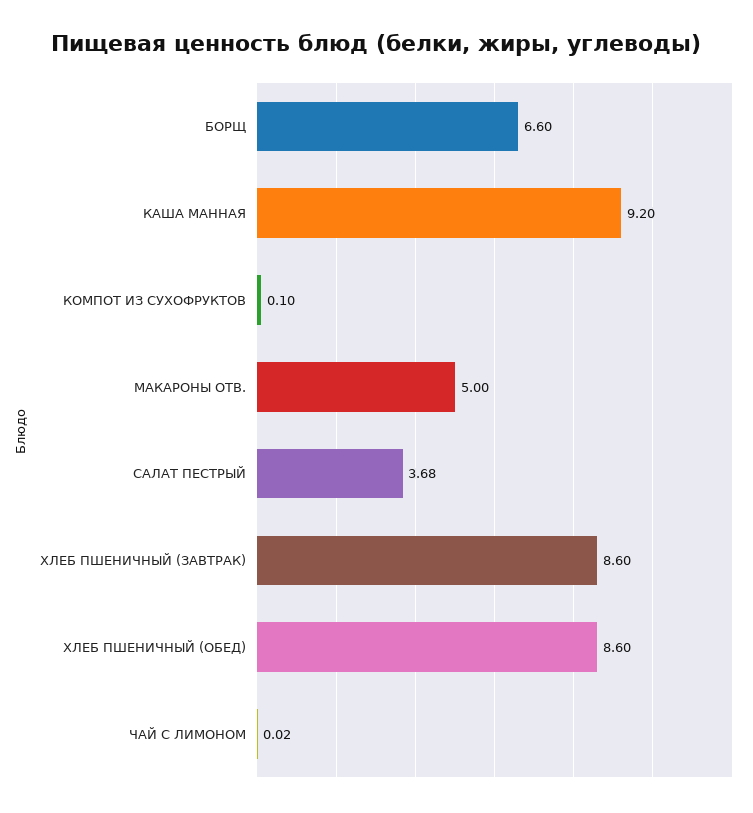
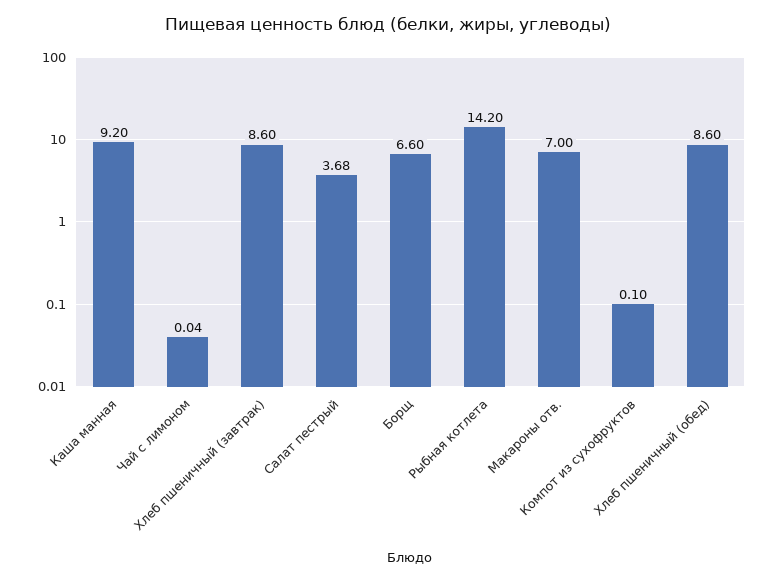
  {
    "БОРЩ": 6.6,
    "КАША МАННАЯ": 9.2,
    "КОМПОТ ИЗ СУХОФРУКТОВ": 0.1,
-   "МАКАРОНЫ ОТВ.": 5,
+   "МАКАРОНЫ ОТВ.": 7,
    "САЛАТ ПЕСТРЫЙ": 3.68,
    "ХЛЕБ ПШЕНИЧНЫЙ (ЗАВТРАК)": 8.6,
    "ХЛЕБ ПШЕНИЧНЫЙ (ОБЕД)": 8.6,
-   "ЧАЙ С ЛИМОНОМ": 0.02
+   "ЧАЙ С ЛИМОНОМ": 0.04,
+   "Рыбная котлета": 14.2
  }

